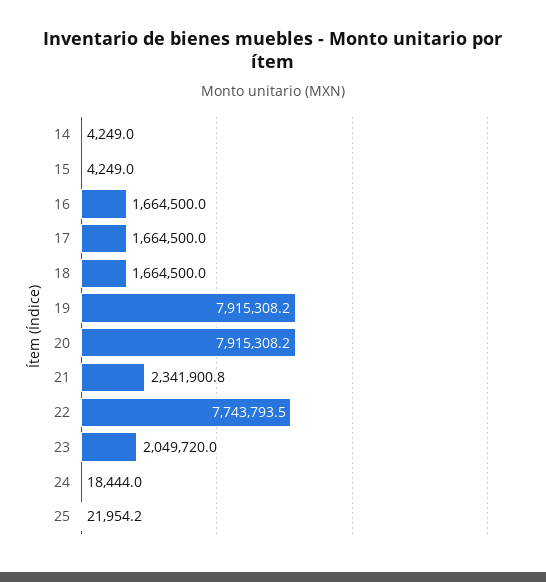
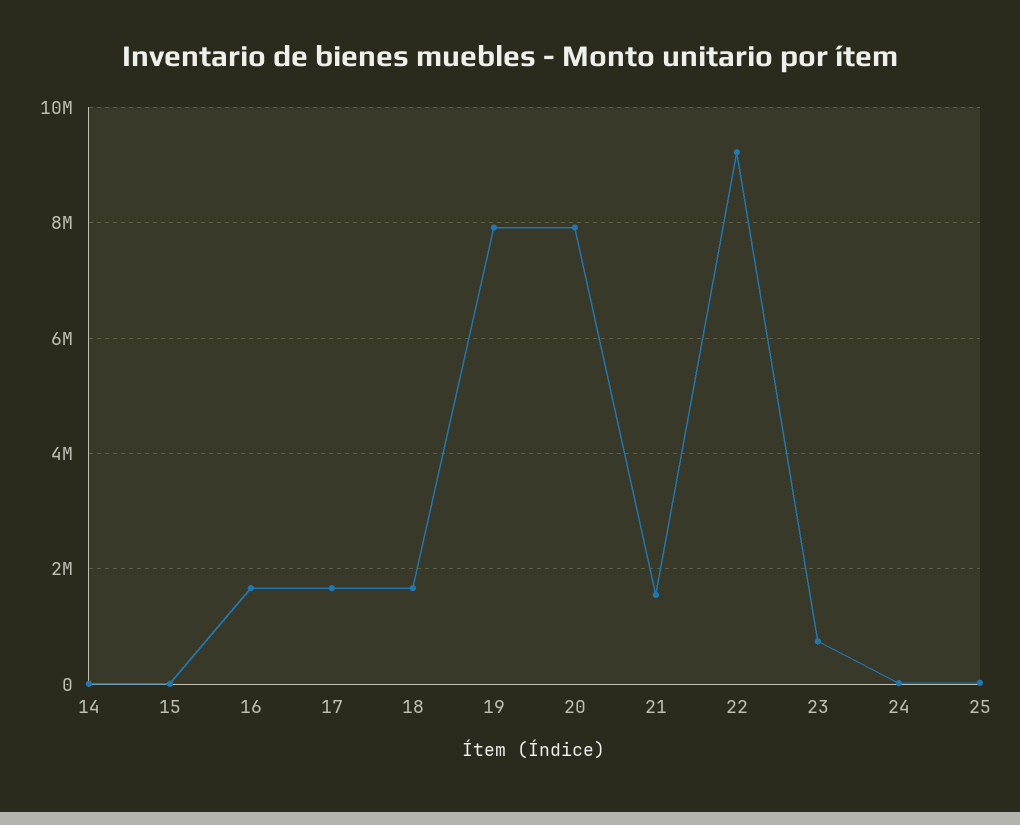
  {
    "14": 4249,
    "15": 4249,
    "16": 1664500,
    "17": 1664500,
    "18": 1664500,
    "19": 7915308.2,
    "20": 7915308.2,
-   "21": 2341900.8,
+   "21": 1600000,
-   "22": 7743793.5,
+   "22": 9200000,
-   "23": 2049720,
+   "23": 800000,
    "24": 18444,
    "25": 21954.2
  }

